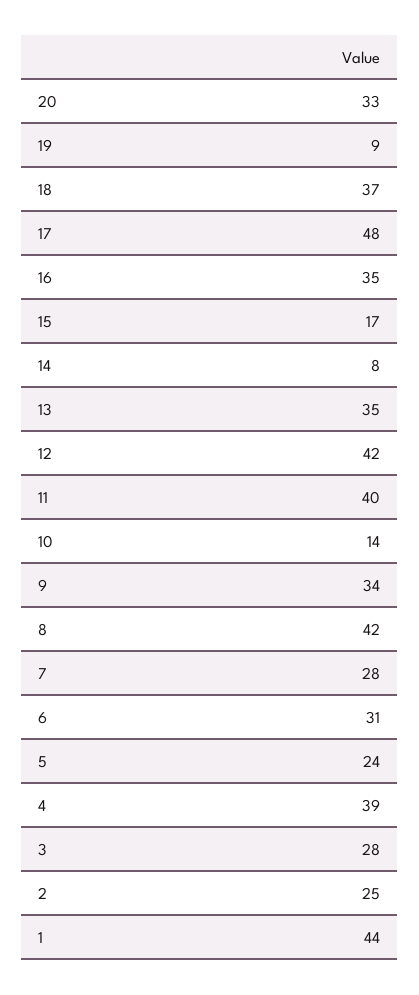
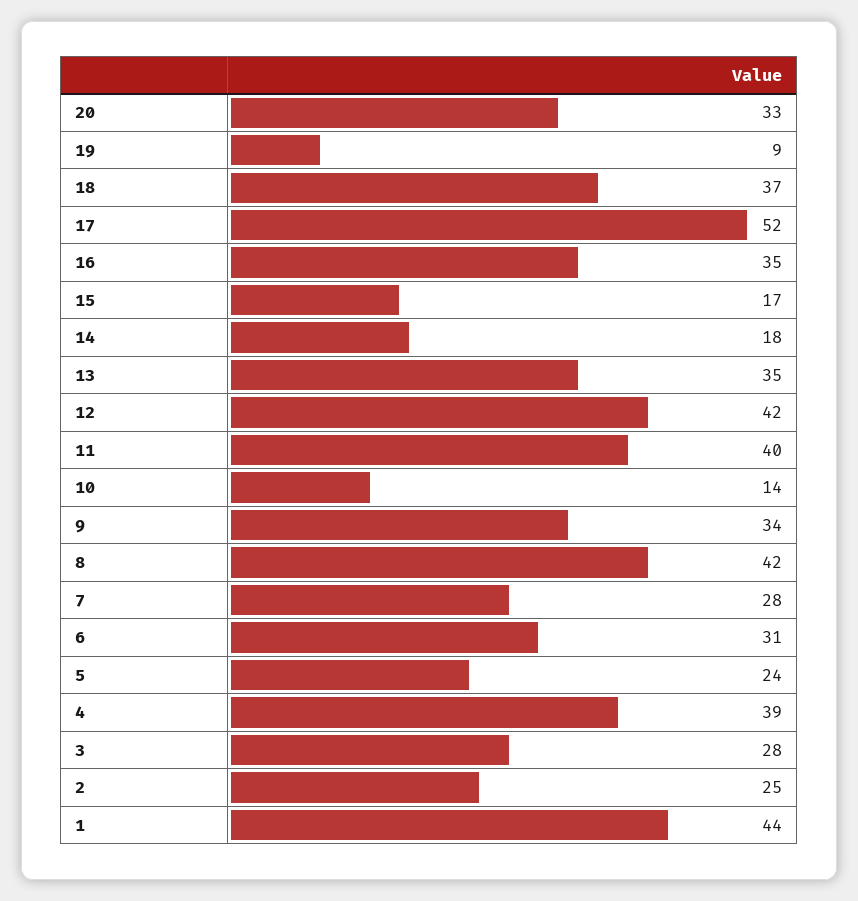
  {
    "20": 33,
    "19": 9,
    "18": 37,
-   "17": 48,
+   "17": 52,
    "16": 35,
    "15": 17,
-   "14": 8,
+   "14": 18,
    "13": 35,
    "12": 42,
    "11": 40,
    "10": 14,
    "9": 34,
    "8": 42,
    "7": 28,
    "6": 31,
    "5": 24,
    "4": 39,
    "3": 28,
    "2": 25,
    "1": 44
  }

